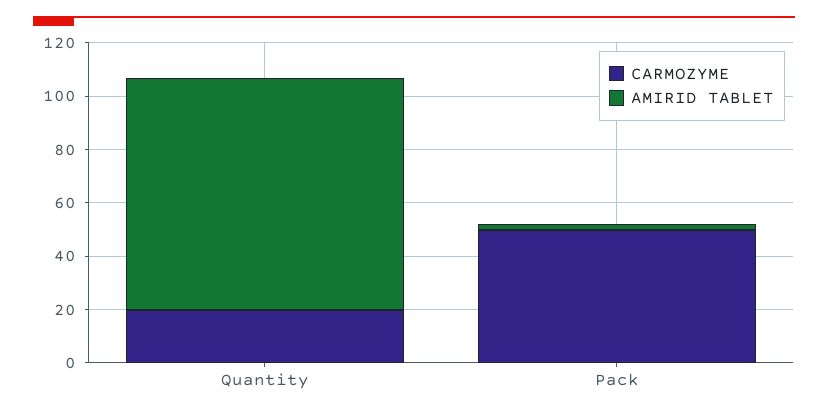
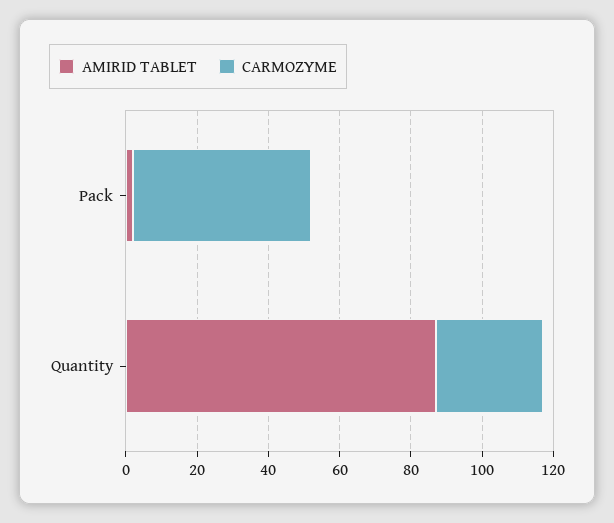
  {
    "CARMOZYME": {
-     "Quantity": 20,
+     "Quantity": 30,
      "Pack": 50
    },
    "AMIRID TABLET": {
      "Quantity": 85,
      "Pack": 0
    }
  }

